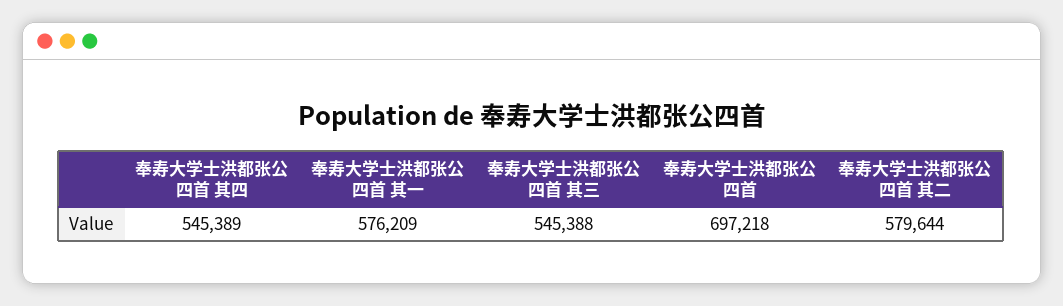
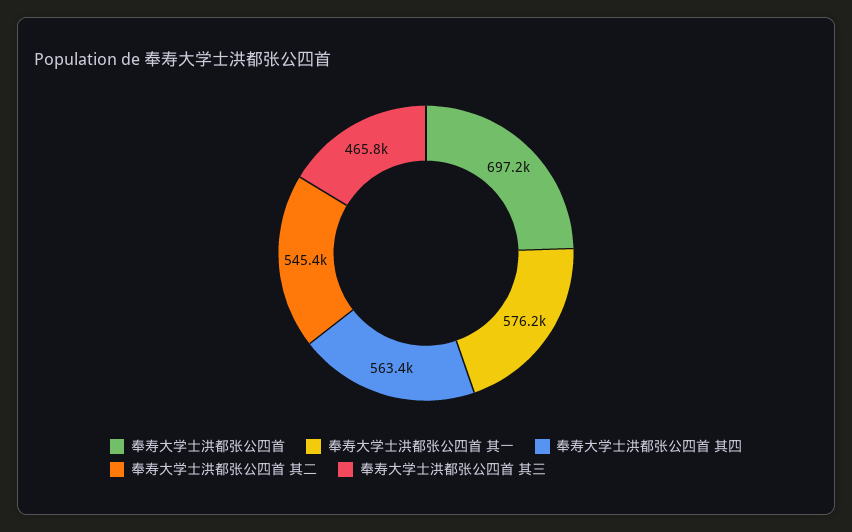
  {
-   "奉寿大学士洪都张公四首 其四": 545389,
+   "奉寿大学士洪都张公四首 其四": 563400,
    "奉寿大学士洪都张公四首 其一": 576209,
-   "奉寿大学士洪都张公四首 其三": 545388,
+   "奉寿大学士洪都张公四首 其三": 465800,
    "奉寿大学士洪都张公四首": 697218,
-   "奉寿大学士洪都张公四首 其二": 579644
+   "奉寿大学士洪都张公四首 其二": 545400
  }

